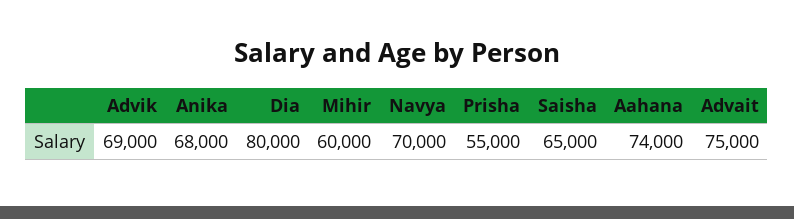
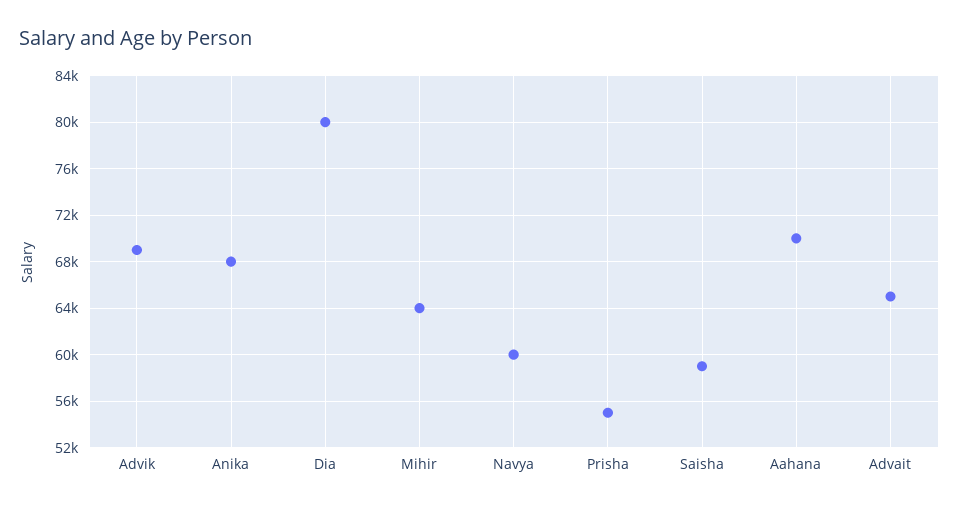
  {
    "Advik": 69000,
    "Anika": 68000,
    "Dia": 80000,
-   "Mihir": 60000,
+   "Mihir": 64000,
-   "Navya": 70000,
+   "Navya": 60000,
    "Prisha": 55000,
-   "Saisha": 65000,
+   "Saisha": 59000,
-   "Aahana": 74000,
+   "Aahana": 70000,
-   "Advait": 75000
+   "Advait": 65000
  }

